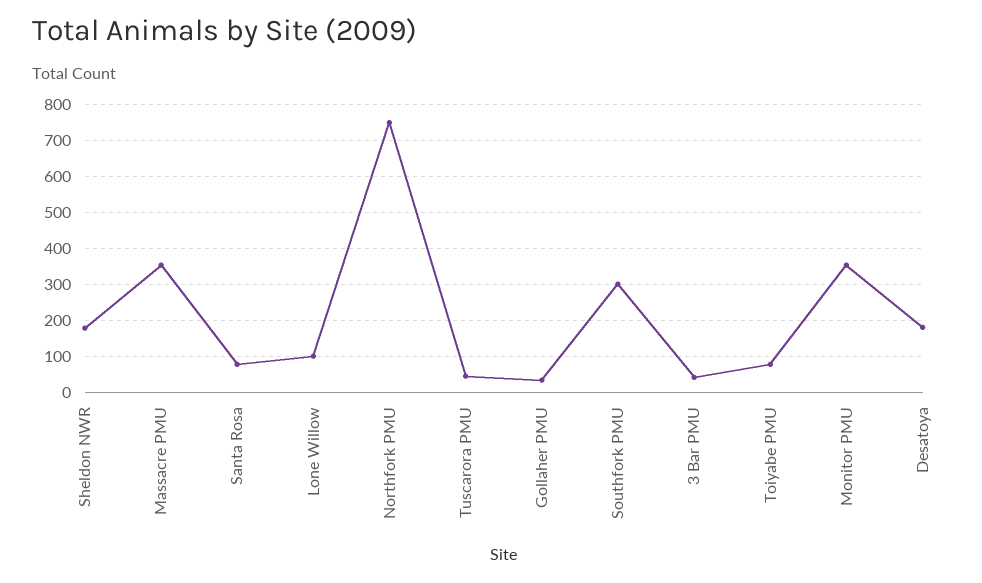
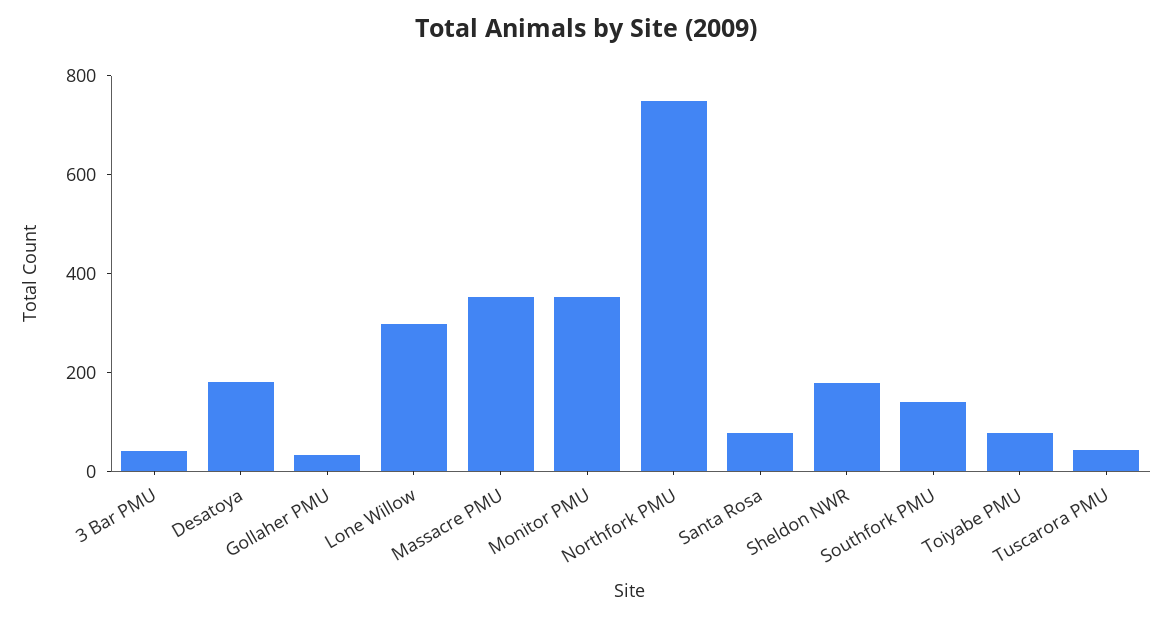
  {
    "Sheldon NWR": 180,
    "Massacre PMU": 360,
    "Santa Rosa": 80,
-   "Lone Willow": 100,
+   "Lone Willow": 300,
    "Northfork PMU": 740,
    "Tuscarora PMU": 40,
    "Gollaher PMU": 40,
-   "Southfork PMU": 300,
+   "Southfork PMU": 150,
    "3 Bar PMU": 40,
    "Toiyabe PMU": 80,
    "Monitor PMU": 360,
    "Desatoya": 180
  }

